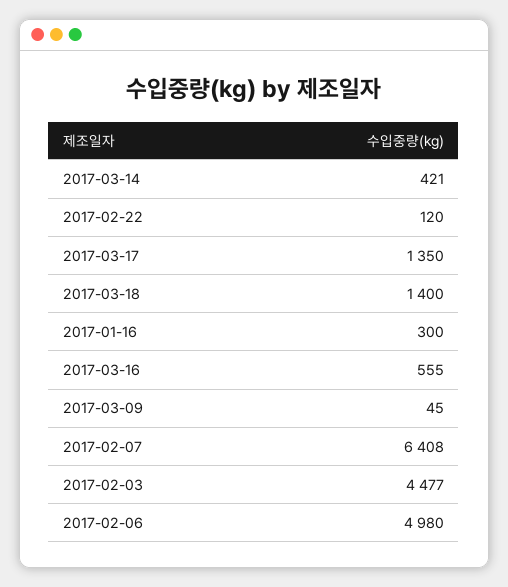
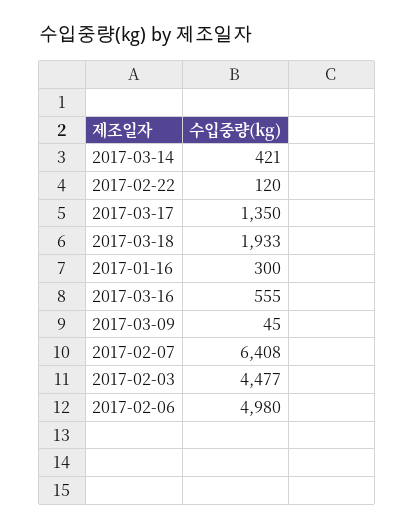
  {
    "2017-03-14": 421,
    "2017-02-22": 120,
    "2017-03-17": 1350,
-   "2017-03-18": 1400,
+   "2017-03-18": 1933,
    "2017-01-16": 300,
    "2017-03-16": 555,
    "2017-03-09": 45,
    "2017-02-07": 6408,
    "2017-02-03": 4477,
    "2017-02-06": 4980
  }

